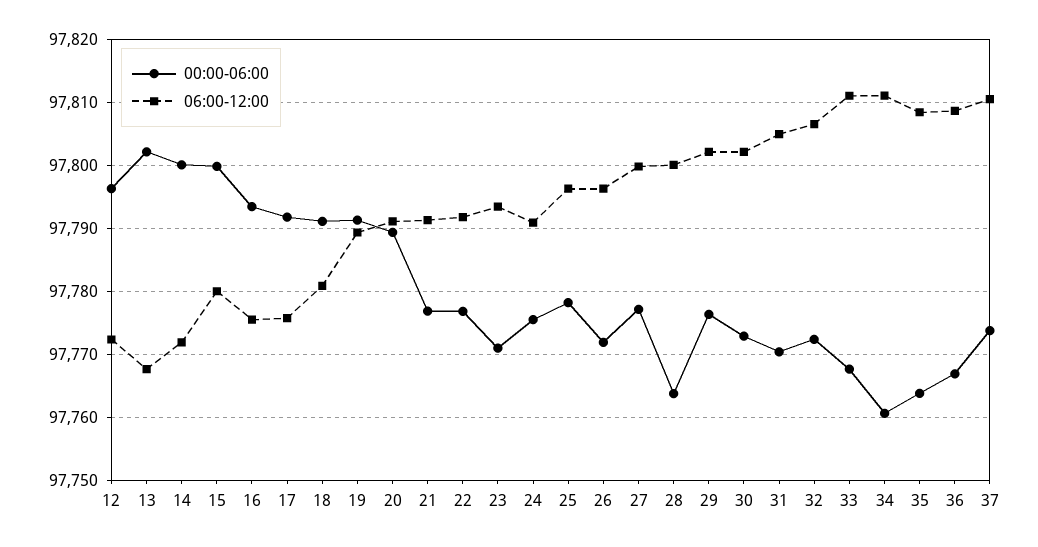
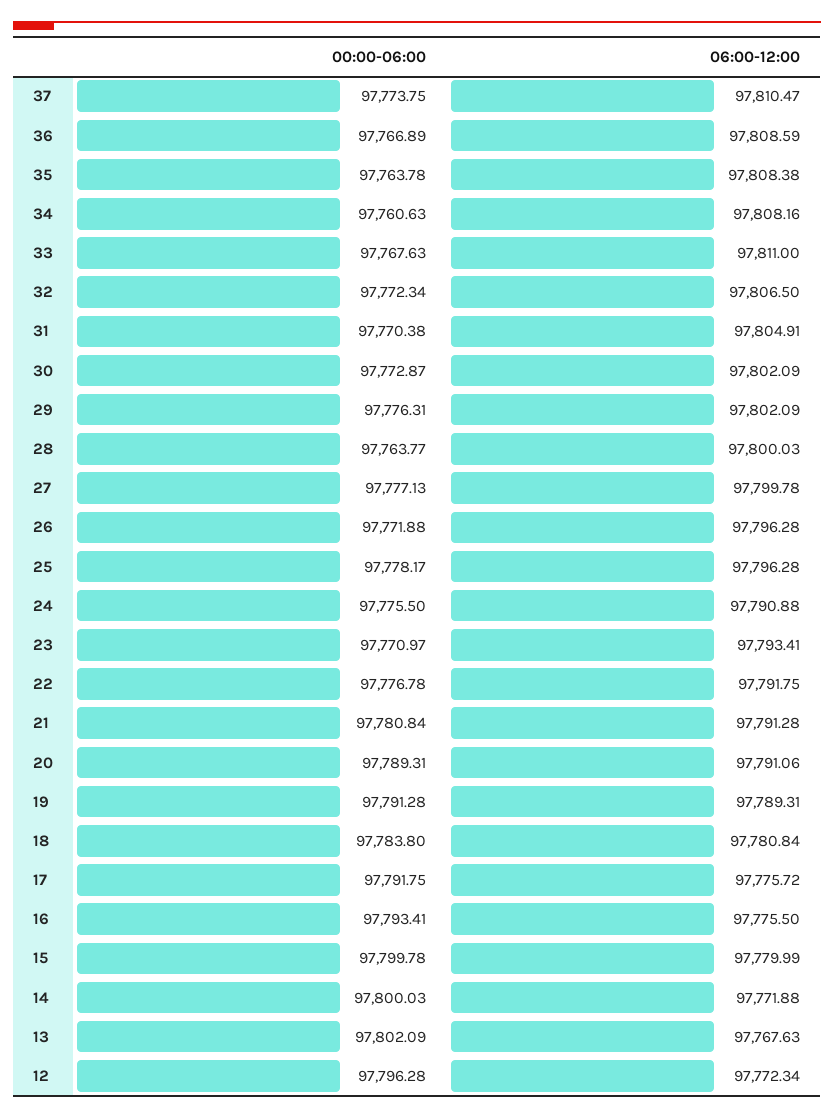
  {
    "00:00-06:00": {
      "12": 97796.28,
      "13": 97802.09,
      "14": 97800.03,
      "15": 97799.78,
      "16": 97793.41,
      "17": 97791.75,
-     "18": 97791,
+     "18": 97783.8,
      "19": 97791.28,
      "20": 97789.31,
-     "21": 97777,
+     "21": 97780.84,
      "22": 97776.78,
      "23": 97770.97,
      "24": 97775.5,
      "25": 97778.17,
      "26": 97771.88,
      "27": 97777.13,
      "28": 97763.77,
      "29": 97776.31,
      "30": 97772.87,
      "31": 97770.38,
      "32": 97772.34,
      "33": 97767.63,
      "34": 97760.63,
      "35": 97763.78,
      "36": 97766.89,
      "37": 97773.75
    },
    "06:00-12:00": {
      "12": 97772.34,
      "13": 97767.63,
      "14": 97771.88,
      "15": 97779.99,
      "16": 97775.5,
      "17": 97775.72,
      "18": 97780.84,
      "19": 97789.31,
      "20": 97791.06,
      "21": 97791.28,
      "22": 97791.75,
      "23": 97793.41,
      "24": 97790.88,
      "25": 97796.28,
      "26": 97796.28,
      "27": 97799.78,
      "28": 97800.03,
      "29": 97802.09,
      "30": 97802.09,
      "31": 97804.91,
      "32": 97806.5,
      "33": 97811,
-     "34": 97811,
+     "34": 97808.16,
      "35": 97808.38,
      "36": 97808.59,
      "37": 97810.47
    }
  }

